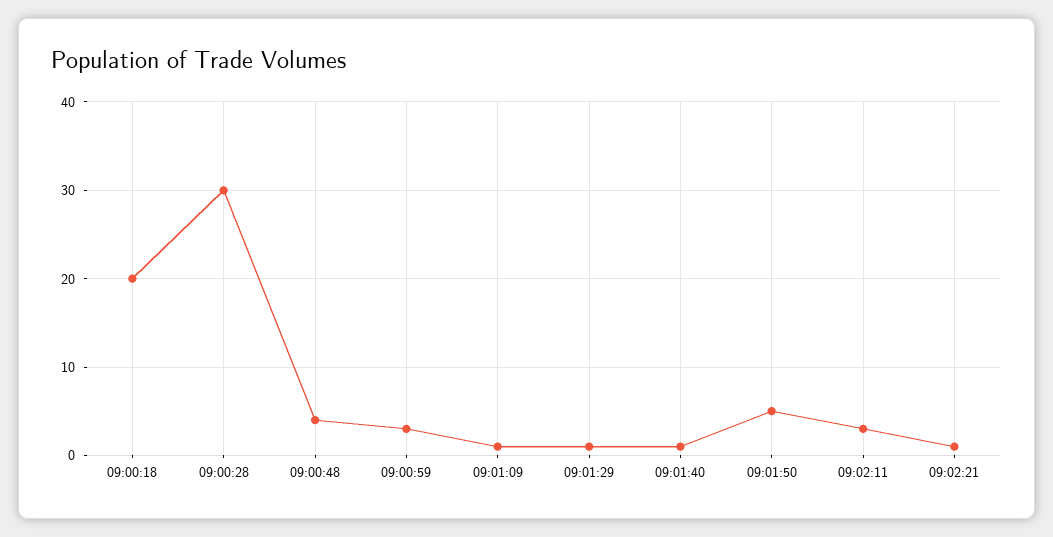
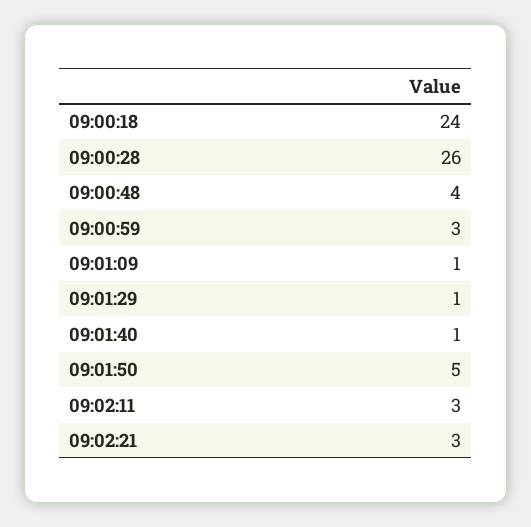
  {
-   "09:00:18": 20,
+   "09:00:18": 24,
-   "09:00:28": 30,
+   "09:00:28": 26,
    "09:00:48": 4,
    "09:00:59": 3,
    "09:01:09": 1,
    "09:01:29": 1,
    "09:01:40": 1,
    "09:01:50": 5,
    "09:02:11": 3,
-   "09:02:21": 1
+   "09:02:21": 3
  }

